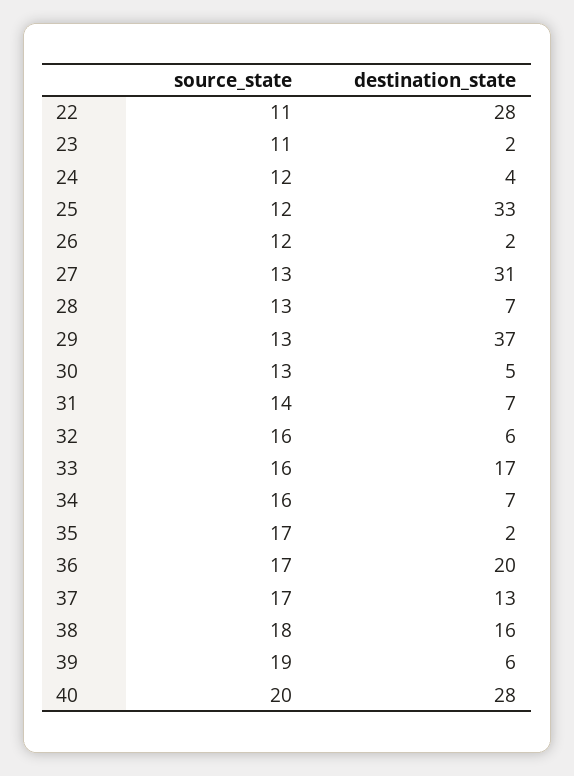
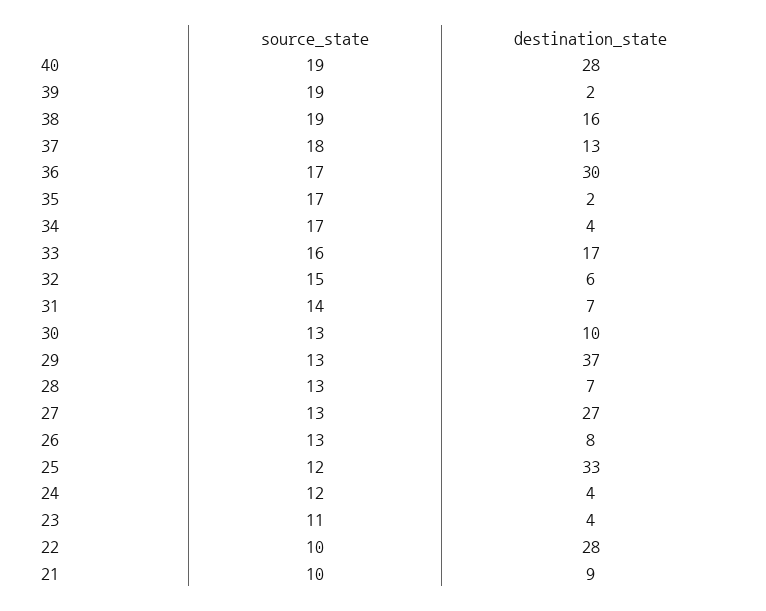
  {
    "source_state": {
-     "22": 11,
+     "22": 10,
      "23": 11,
      "24": 12,
      "25": 12,
-     "26": 12,
+     "26": 13,
      "27": 13,
      "28": 13,
      "29": 13,
      "30": 13,
      "31": 14,
-     "32": 16,
+     "32": 15,
      "33": 16,
-     "34": 16,
+     "34": 17,
      "35": 17,
      "36": 17,
-     "37": 17,
+     "37": 18,
-     "38": 18,
+     "38": 19,
      "39": 19,
-     "40": 20
+     "40": 19,
+     "21": 10
    },
    "destination_state": {
      "22": 28,
-     "23": 2,
+     "23": 4,
      "24": 4,
      "25": 33,
-     "26": 2,
+     "26": 8,
-     "27": 31,
+     "27": 27,
      "28": 7,
      "29": 37,
-     "30": 5,
+     "30": 10,
      "31": 7,
      "32": 6,
      "33": 17,
-     "34": 7,
+     "34": 4,
      "35": 2,
-     "36": 20,
+     "36": 30,
      "37": 13,
      "38": 16,
-     "39": 6,
+     "39": 2,
-     "40": 28
+     "40": 28,
+     "21": 9
    }
  }

